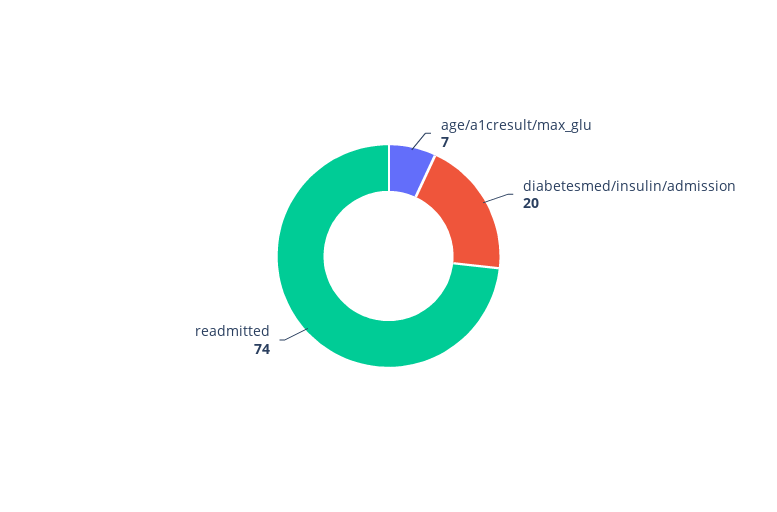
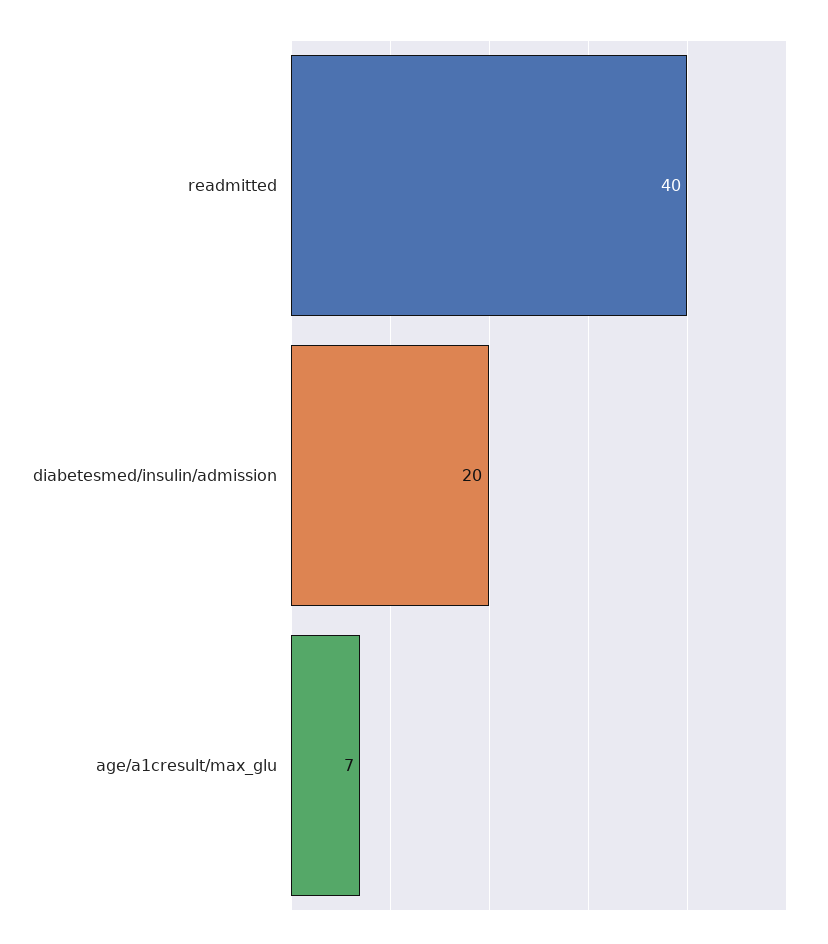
  {
    "age/a1cresult/max_glu": 7,
    "diabetesmed/insulin/admission": 20,
-   "readmitted": 74
+   "readmitted": 40
  }

